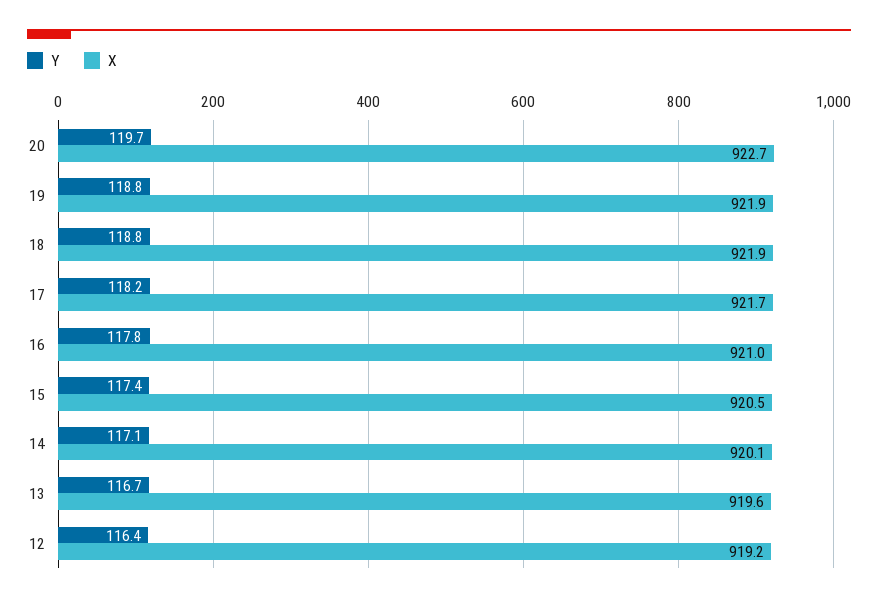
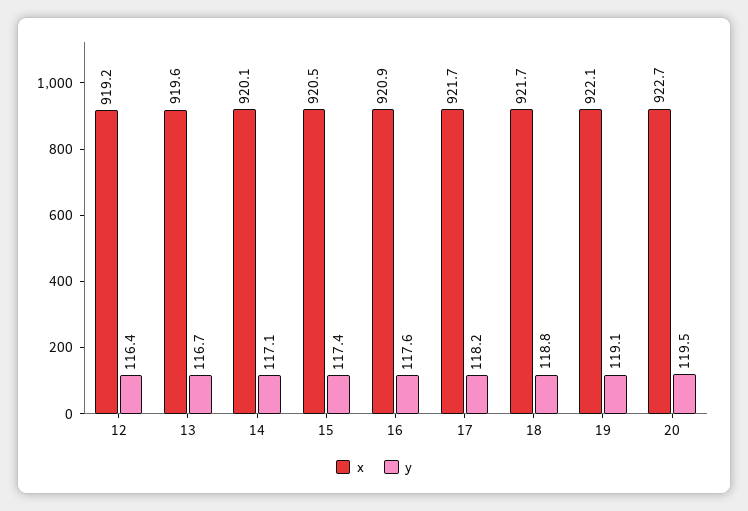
  {
    "Y": {
-     "20": 119.7,
+     "20": 119.5,
-     "19": 118.8,
+     "19": 119.1,
      "18": 118.8,
      "17": 118.2,
-     "16": 117.8,
+     "16": 117.6,
      "15": 117.4,
      "14": 117.1,
      "13": 116.7,
      "12": 116.4
    },
    "X": {
      "20": 922.7,
-     "19": 921.9,
+     "19": 922.1,
-     "18": 921.9,
+     "18": 921.7,
      "17": 921.7,
-     "16": 921,
+     "16": 920.9,
      "15": 920.5,
      "14": 920.1,
      "13": 919.6,
      "12": 919.2
    }
  }

